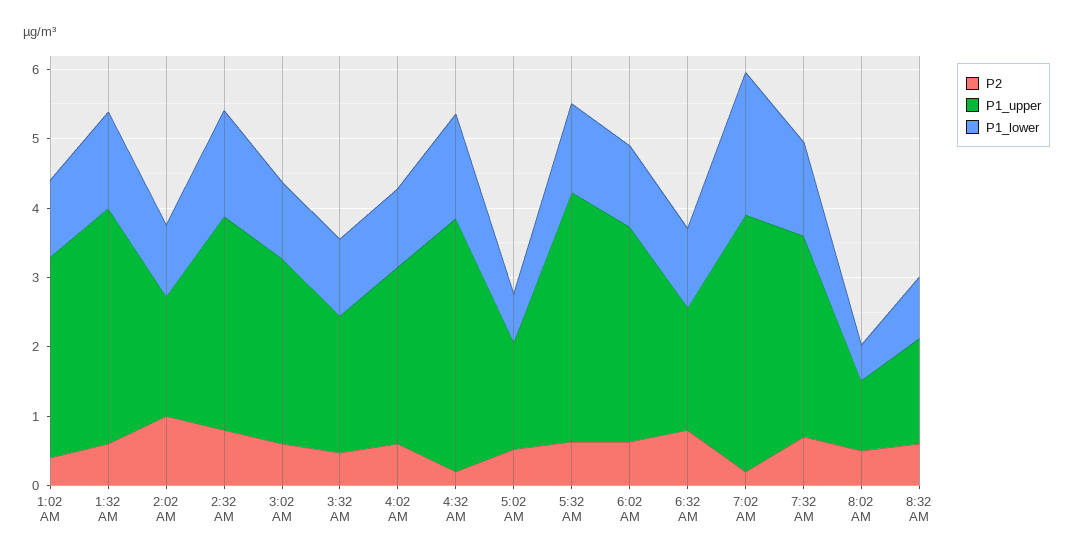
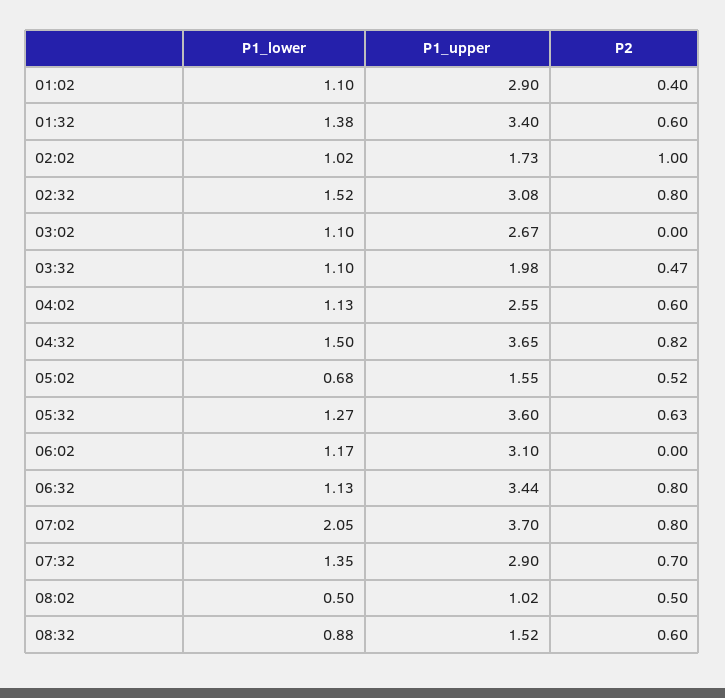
  {
    "P2": {
      "1:02 AM": 0.4,
      "1:32 AM": 0.6,
      "2:02 AM": 1,
      "2:32 AM": 0.8,
-     "3:02 AM": 0.6,
+     "3:02 AM": 0,
      "3:32 AM": 0.47,
      "4:02 AM": 0.6,
-     "4:32 AM": 0.2,
+     "4:32 AM": 0.82,
      "5:02 AM": 0.52,
      "5:32 AM": 0.63,
-     "6:02 AM": 0.6,
+     "6:02 AM": 0,
      "6:32 AM": 0.8,
-     "7:02 AM": 0.2,
+     "7:02 AM": 0.8,
      "7:32 AM": 0.7,
      "8:02 AM": 0.5,
      "8:32 AM": 0.6
    },
    "P1_upper": {
      "1:02 AM": 2.9,
      "1:32 AM": 3.4,
      "2:02 AM": 1.73,
      "2:32 AM": 3.08,
      "3:02 AM": 2.67,
      "3:32 AM": 1.98,
      "4:02 AM": 2.55,
      "4:32 AM": 3.65,
      "5:02 AM": 1.55,
      "5:32 AM": 3.6,
      "6:02 AM": 3.1,
-     "6:32 AM": 1.8,
+     "6:32 AM": 3.44,
      "7:02 AM": 3.7,
      "7:32 AM": 2.9,
      "8:02 AM": 1.02,
      "8:32 AM": 1.52
    },
    "P1_lower": {
      "1:02 AM": 1.1,
      "1:32 AM": 1.38,
      "2:02 AM": 1.02,
      "2:32 AM": 1.52,
      "3:02 AM": 1.1,
      "3:32 AM": 1.1,
      "4:02 AM": 1.13,
      "4:32 AM": 1.5,
      "5:02 AM": 0.68,
      "5:32 AM": 1.27,
      "6:02 AM": 1.17,
      "6:32 AM": 1.13,
      "7:02 AM": 2.05,
      "7:32 AM": 1.35,
      "8:02 AM": 0.5,
      "8:32 AM": 0.88
    }
  }

